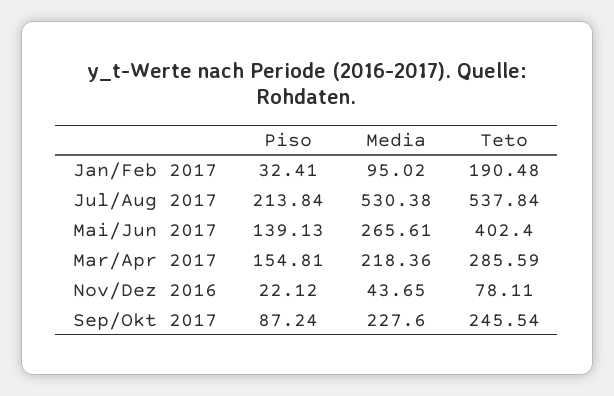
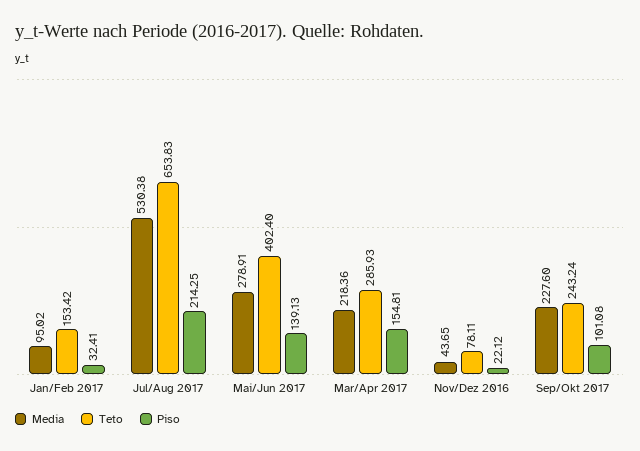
  {
    "Piso": {
      "Jan/Feb 2017": 32.41,
-     "Jul/Aug 2017": 213.84,
+     "Jul/Aug 2017": 214.25,
      "Mai/Jun 2017": 139.13,
      "Mar/Apr 2017": 154.81,
      "Nov/Dez 2016": 22.12,
-     "Sep/Okt 2017": 87.24
+     "Sep/Okt 2017": 101.08
    },
    "Media": {
      "Jan/Feb 2017": 95.02,
      "Jul/Aug 2017": 530.38,
-     "Mai/Jun 2017": 265.61,
+     "Mai/Jun 2017": 278.91,
      "Mar/Apr 2017": 218.36,
      "Nov/Dez 2016": 43.65,
      "Sep/Okt 2017": 227.6
    },
    "Teto": {
-     "Jan/Feb 2017": 190.48,
+     "Jan/Feb 2017": 153.42,
-     "Jul/Aug 2017": 537.84,
+     "Jul/Aug 2017": 653.83,
      "Mai/Jun 2017": 402.4,
-     "Mar/Apr 2017": 285.59,
+     "Mar/Apr 2017": 285.93,
      "Nov/Dez 2016": 78.11,
-     "Sep/Okt 2017": 245.54
+     "Sep/Okt 2017": 243.24
    }
  }

